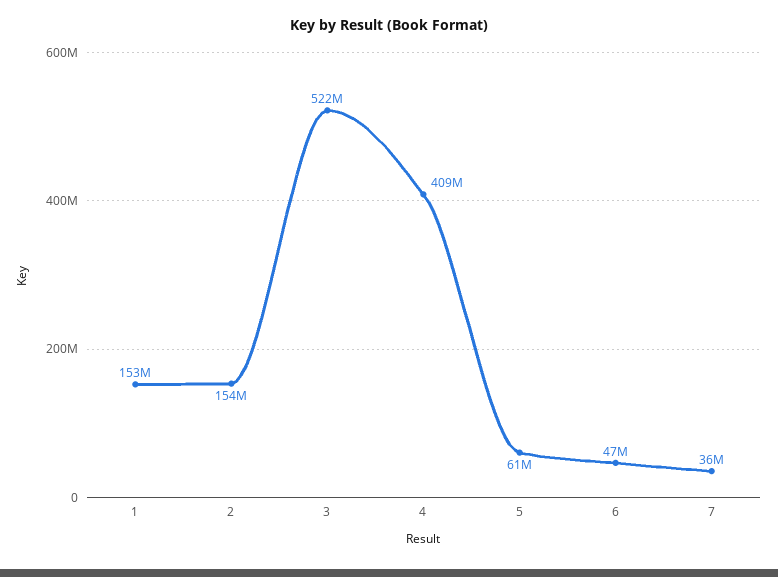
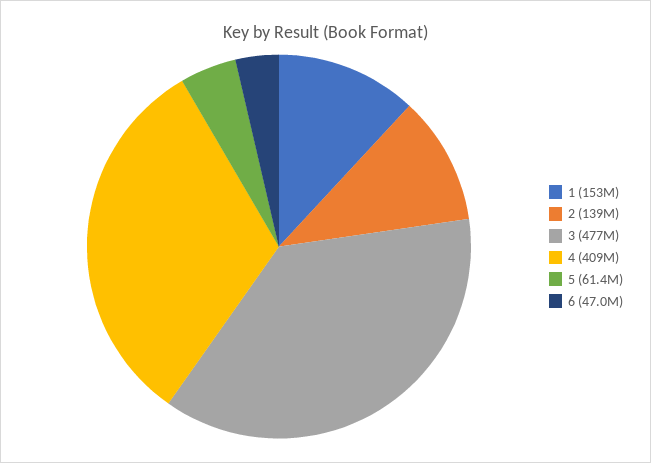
  {
    "1": 153000000,
-   "2": 154000000,
+   "2": 139000000,
-   "3": 522000000,
+   "3": 477000000,
    "4": 409000000,
    "5": 61400000,
-   "6": 47000000,
+   "6": 47000000
-   "7": 36000000
  }

